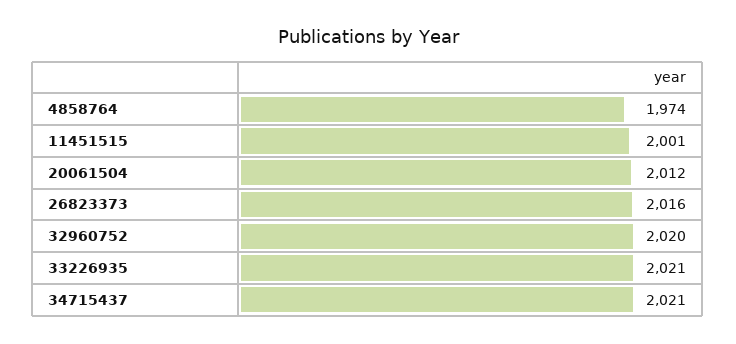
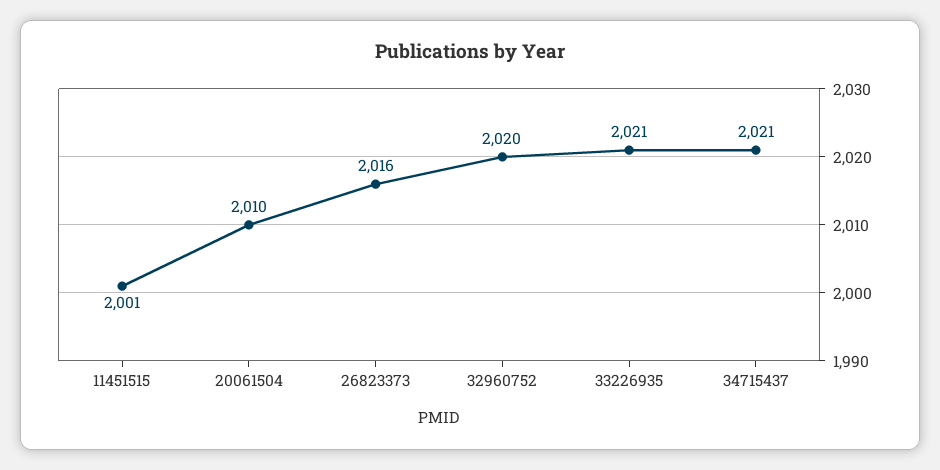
  {
-   "4858764": 1974,
    "11451515": 2001,
-   "20061504": 2012,
+   "20061504": 2010,
    "26823373": 2016,
    "32960752": 2020,
    "33226935": 2021,
    "34715437": 2021
  }

